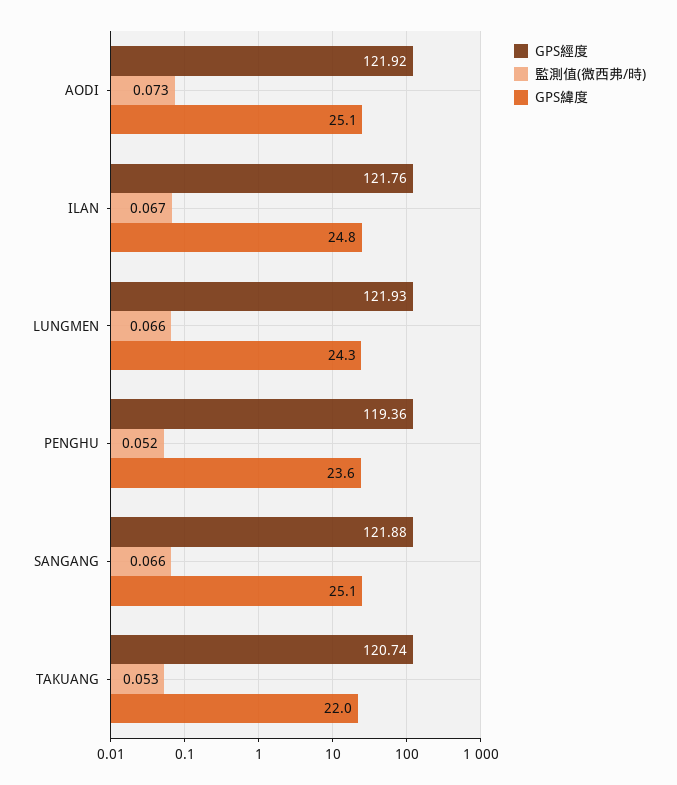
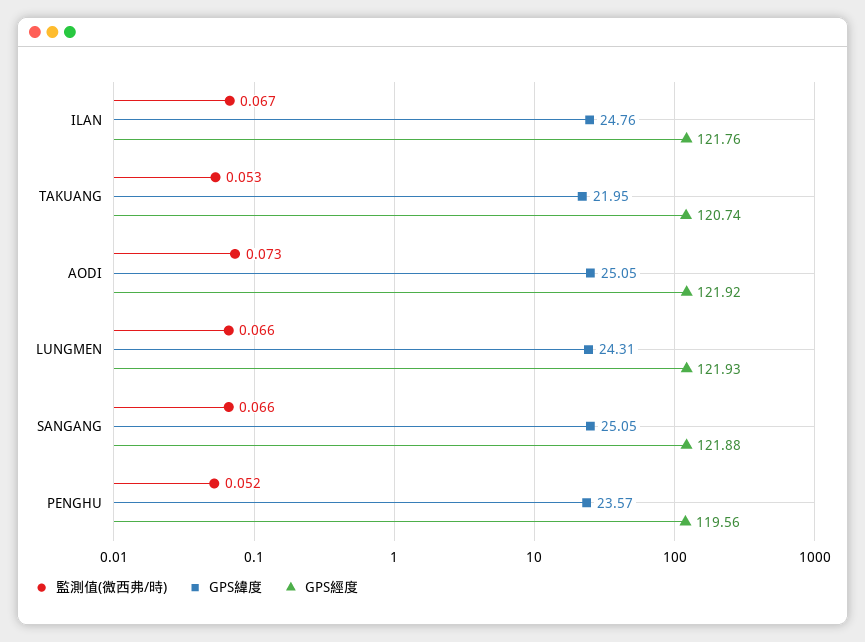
  {
    "GPS經度": {
      "AODI": 121.92,
      "ILAN": 121.76,
      "LUNGMEN": 121.93,
-     "PENGHU": 119.36,
+     "PENGHU": 119.56,
      "SANGANG": 121.88,
      "TAKUANG": 120.74
    },
    "監測值(微西弗/時)": {
      "AODI": 0.073,
      "ILAN": 0.067,
      "LUNGMEN": 0.066,
      "PENGHU": 0.052,
      "SANGANG": 0.066,
      "TAKUANG": 0.053
    },
    "GPS緯度": {
      "AODI": 25.05,
      "ILAN": 24.76,
      "LUNGMEN": 24.31,
      "PENGHU": 23.57,
      "SANGANG": 25.05,
      "TAKUANG": 21.95
    }
  }

